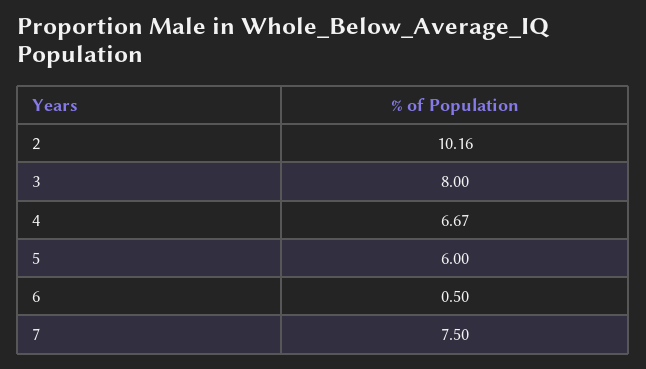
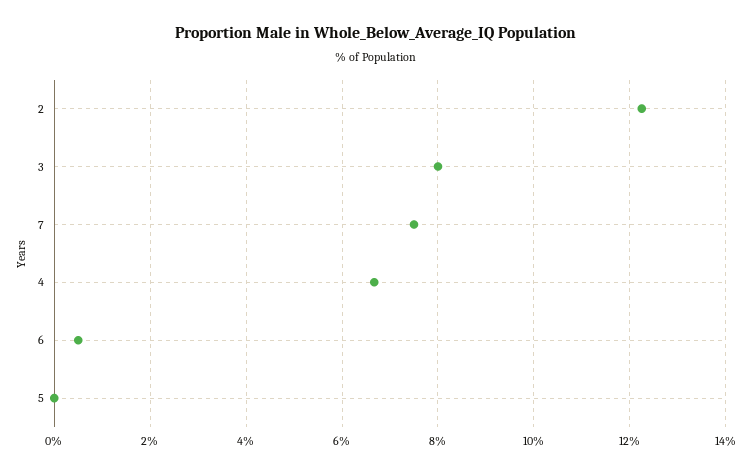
  {
-   "2": 10.16,
+   "2": 12.2,
    "3": 8,
    "4": 6.67,
-   "5": 6,
+   "5": 0,
    "6": 0.5,
    "7": 7.5
  }

